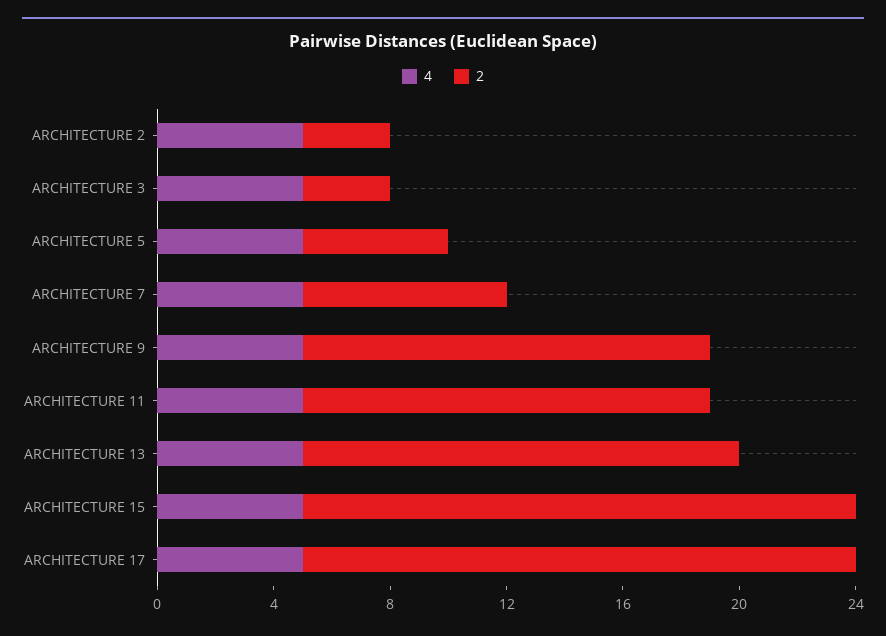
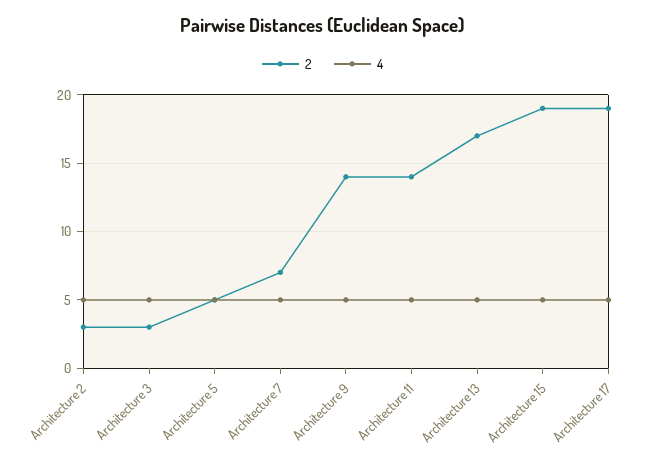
  {
    "4": {
      "ARCHITECTURE 2": 5,
      "ARCHITECTURE 3": 5,
      "ARCHITECTURE 5": 5,
      "ARCHITECTURE 7": 5,
      "ARCHITECTURE 9": 5,
      "ARCHITECTURE 11": 5,
      "ARCHITECTURE 13": 5,
      "ARCHITECTURE 15": 5,
      "ARCHITECTURE 17": 5
    },
    "2": {
      "ARCHITECTURE 2": 3,
      "ARCHITECTURE 3": 3,
      "ARCHITECTURE 5": 5,
      "ARCHITECTURE 7": 7,
      "ARCHITECTURE 9": 14,
      "ARCHITECTURE 11": 14,
-     "ARCHITECTURE 13": 15,
+     "ARCHITECTURE 13": 17,
      "ARCHITECTURE 15": 19,
      "ARCHITECTURE 17": 19
    }
  }

